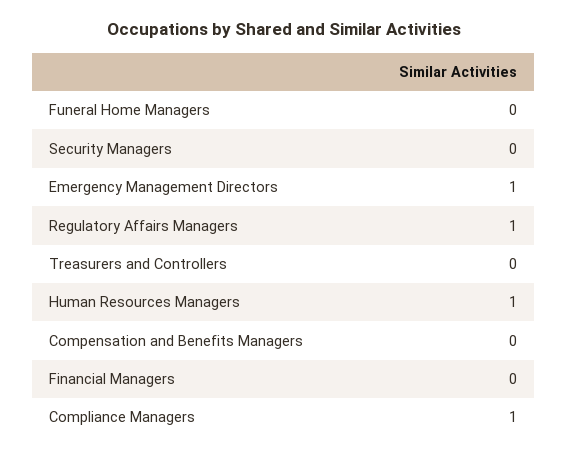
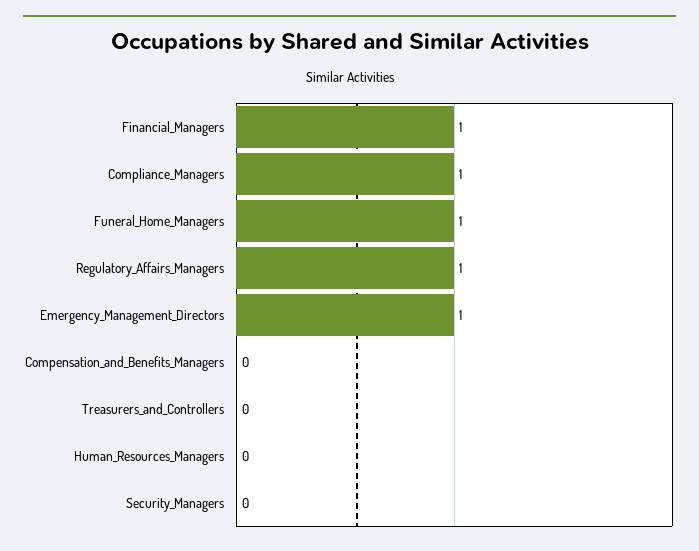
  {
-   "Funeral Home Managers": 0,
+   "Funeral Home Managers": 1,
    "Security Managers": 0,
    "Emergency Management Directors": 1,
    "Regulatory Affairs Managers": 1,
    "Treasurers and Controllers": 0,
-   "Human Resources Managers": 1,
+   "Human Resources Managers": 0,
    "Compensation and Benefits Managers": 0,
-   "Financial Managers": 0,
+   "Financial Managers": 1,
    "Compliance Managers": 1
  }

